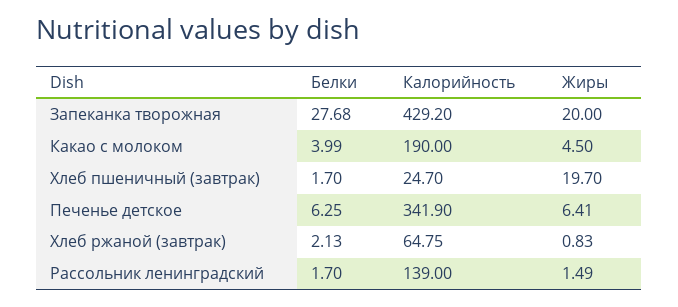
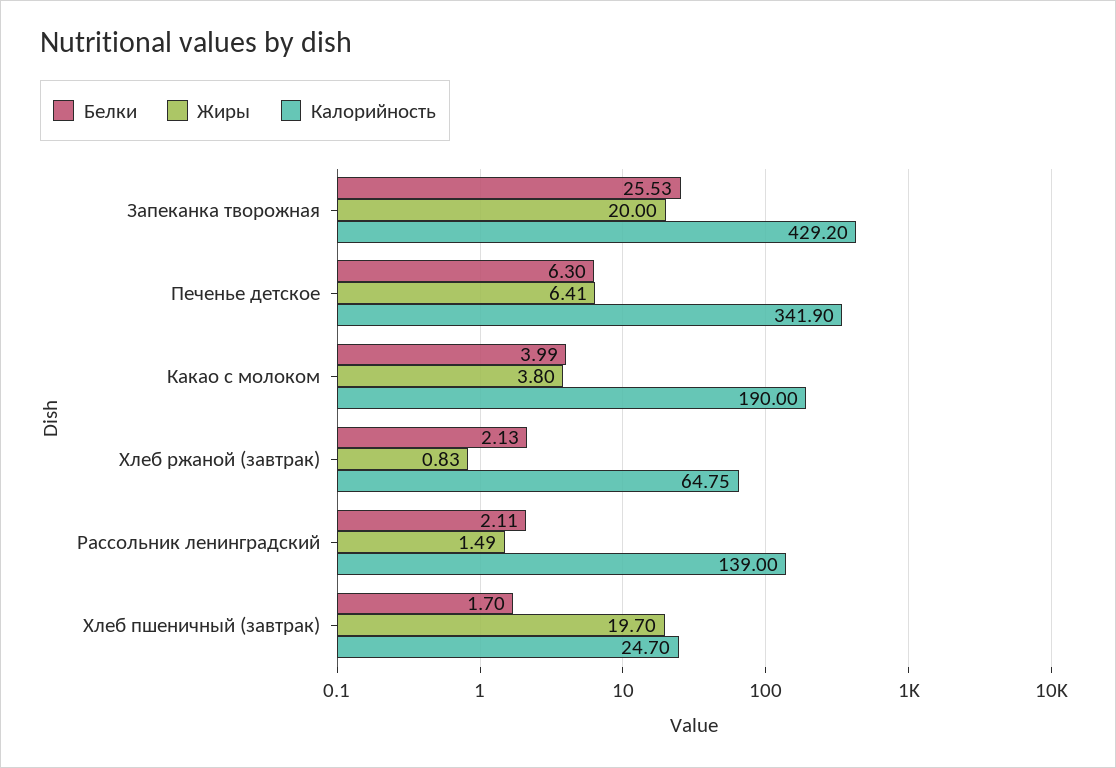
  {
    "Белки": {
-     "Запеканка творожная": 27.68,
+     "Запеканка творожная": 25.53,
      "Какао с молоком": 3.99,
      "Хлеб пшеничный (завтрак)": 1.7,
-     "Печенье детское": 6.25,
+     "Печенье детское": 6.3,
      "Хлеб ржаной (завтрак)": 2.13,
-     "Рассольник ленинградский": 1.7
+     "Рассольник ленинградский": 2.11
    },
    "Калорийность": {
      "Запеканка творожная": 429.2,
      "Какао с молоком": 190,
      "Хлеб пшеничный (завтрак)": 24.7,
      "Печенье детское": 341.9,
      "Хлеб ржаной (завтрак)": 64.75,
      "Рассольник ленинградский": 139
    },
    "Жиры": {
      "Запеканка творожная": 20,
-     "Какао с молоком": 4.5,
+     "Какао с молоком": 3.8,
      "Хлеб пшеничный (завтрак)": 19.7,
      "Печенье детское": 6.41,
      "Хлеб ржаной (завтрак)": 0.83,
      "Рассольник ленинградский": 1.49
    }
  }

